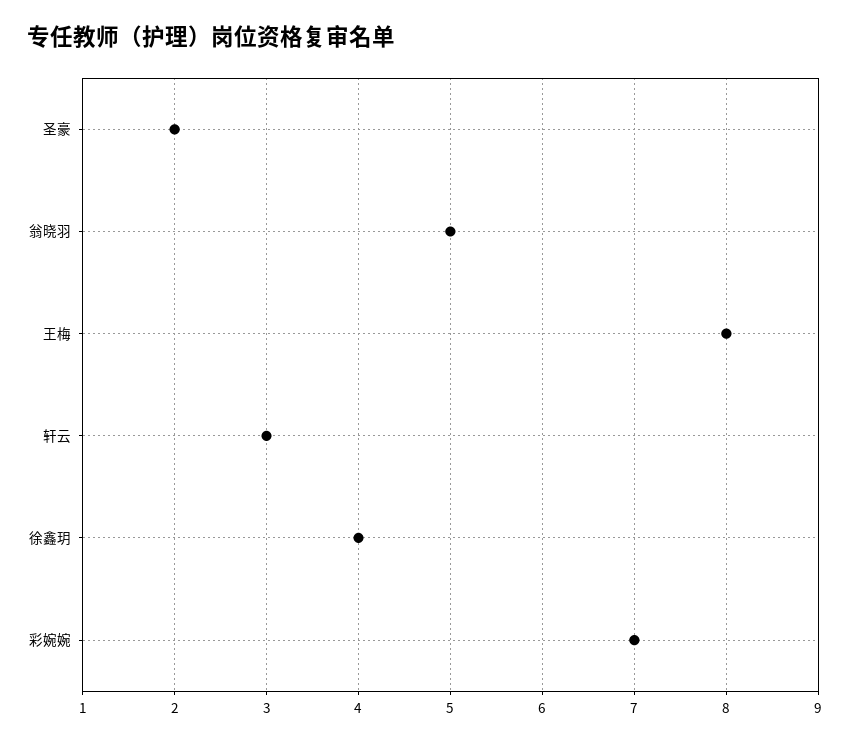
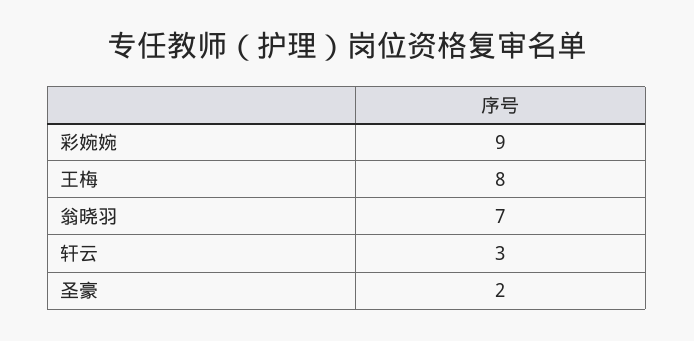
  {
    "圣豪": 2,
-   "翁晓羽": 5,
+   "翁晓羽": 7,
    "王梅": 8,
    "轩云": 3,
-   "徐鑫玥": 4,
-   "彩婉婉": 7
+   "彩婉婉": 9
  }

